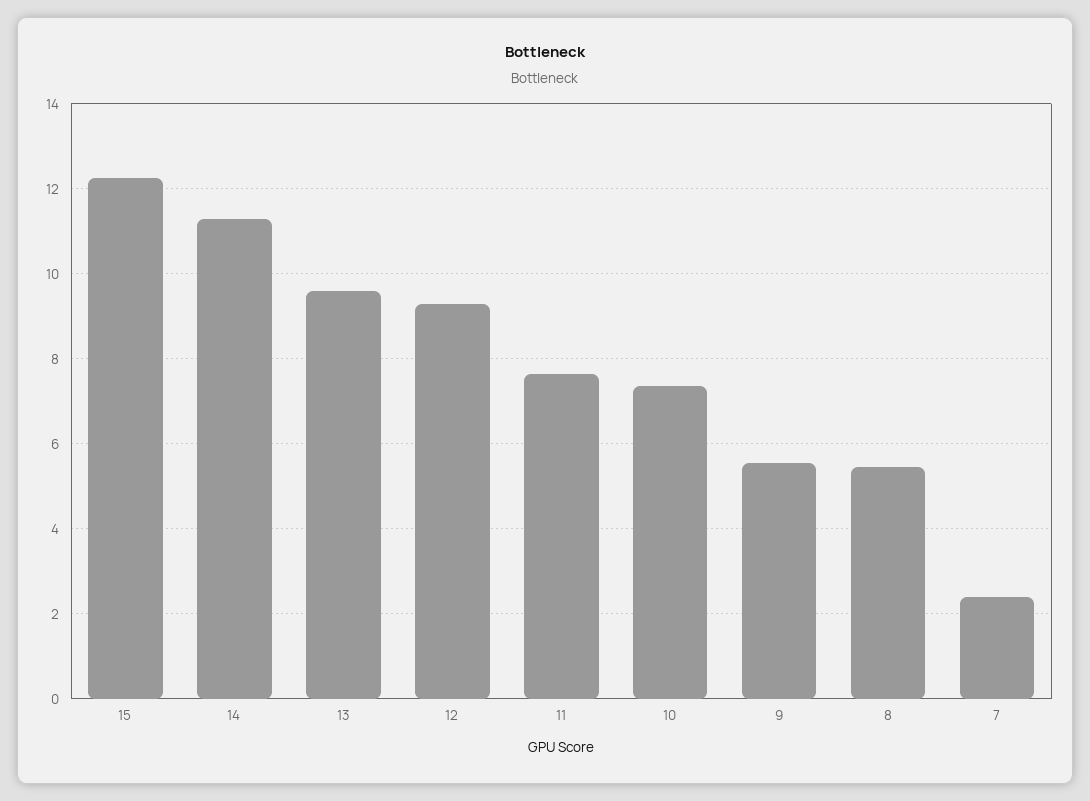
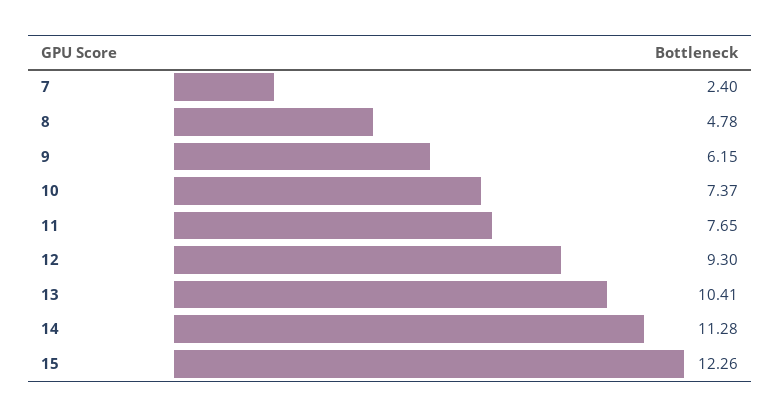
  {
    "15": 12.26,
    "14": 11.28,
-   "13": 9.6,
+   "13": 10.41,
    "12": 9.3,
    "11": 7.65,
    "10": 7.37,
-   "9": 5.6,
+   "9": 6.15,
-   "8": 5.4,
+   "8": 4.78,
    "7": 2.4
  }

